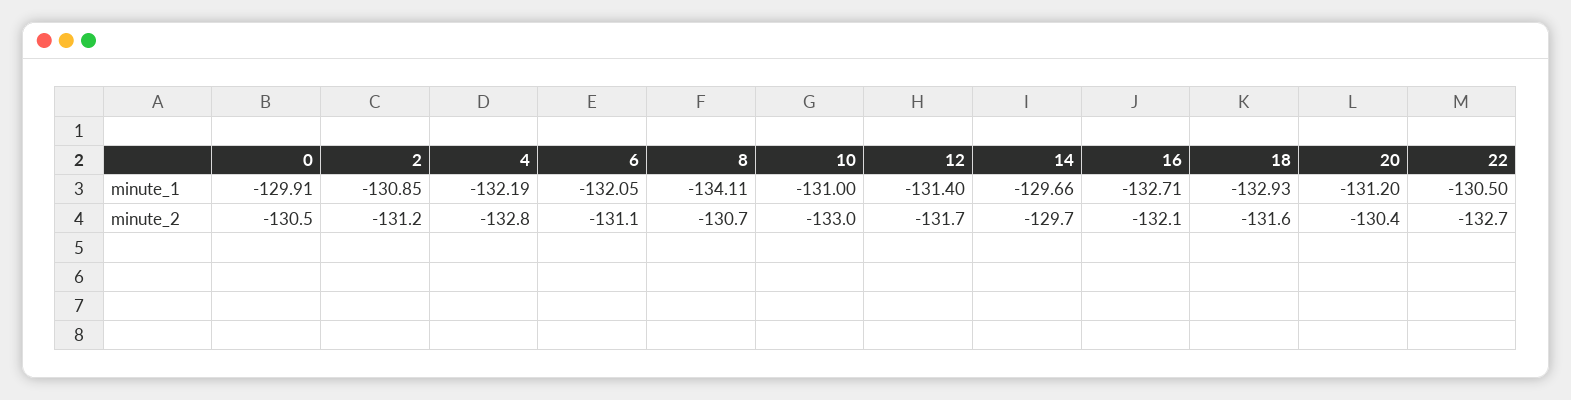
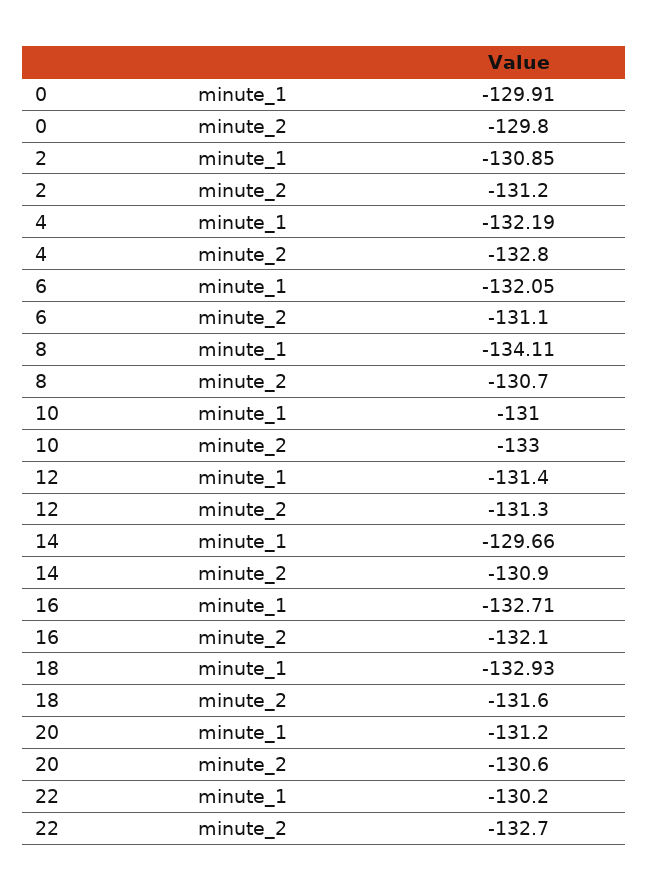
  {
    "0": {
      "minute_1": -129.91,
-     "minute_2": -130.5
+     "minute_2": -129.8
    },
    "2": {
      "minute_1": -130.85,
      "minute_2": -131.2
    },
    "4": {
      "minute_1": -132.19,
      "minute_2": -132.8
    },
    "6": {
      "minute_1": -132.05,
      "minute_2": -131.1
    },
    "8": {
      "minute_1": -134.11,
      "minute_2": -130.7
    },
    "10": {
      "minute_1": -131,
      "minute_2": -133
    },
    "12": {
      "minute_1": -131.4,
-     "minute_2": -131.7
+     "minute_2": -131.3
    },
    "14": {
      "minute_1": -129.66,
-     "minute_2": -129.7
+     "minute_2": -130.9
    },
    "16": {
      "minute_1": -132.71,
      "minute_2": -132.1
    },
    "18": {
      "minute_1": -132.93,
      "minute_2": -131.6
    },
    "20": {
      "minute_1": -131.2,
-     "minute_2": -130.4
+     "minute_2": -130.6
    },
    "22": {
-     "minute_1": -130.5,
+     "minute_1": -130.2,
      "minute_2": -132.7
    }
  }

